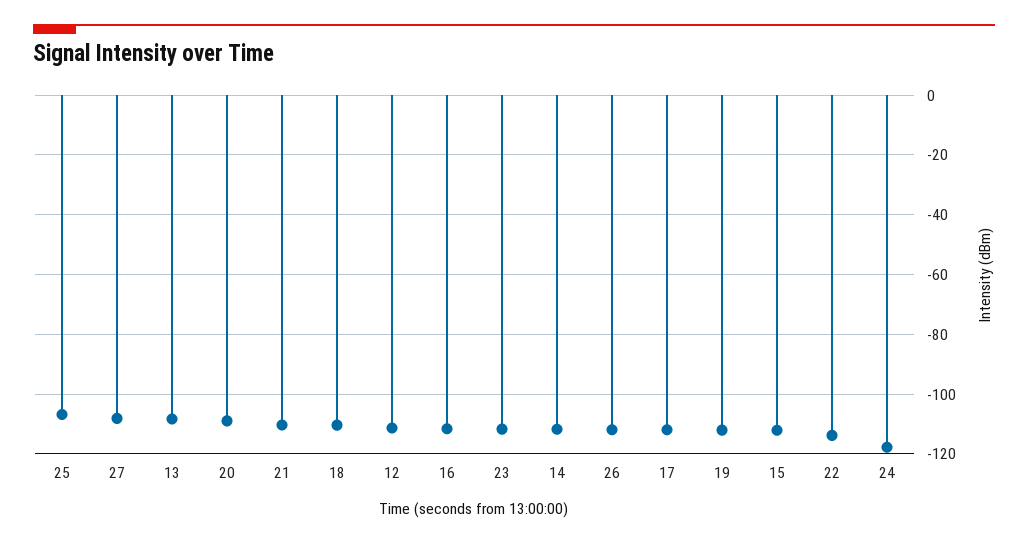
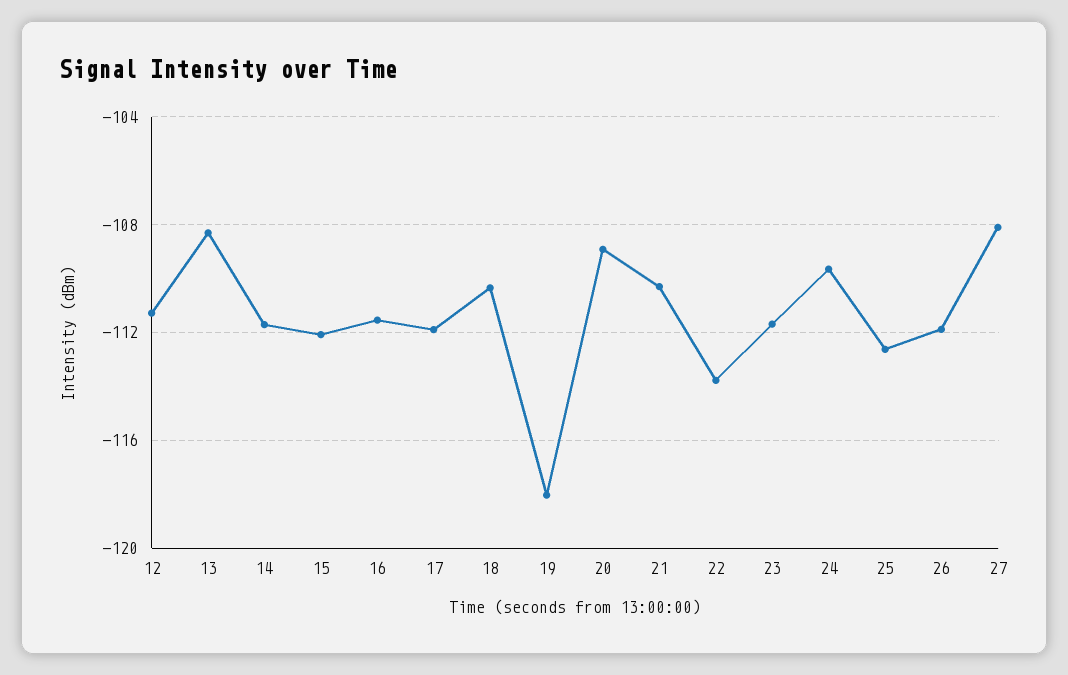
  {
-   "25": -107.5,
+   "25": -112.5,
    "27": -108,
    "13": -108.5,
    "20": -109,
    "21": -110.5,
    "18": -110.5,
    "12": -111.5,
    "16": -111.5,
    "23": -111.5,
    "14": -111.5,
    "26": -112,
    "17": -112,
-   "19": -112.5,
+   "19": -118,
    "15": -112,
    "22": -114,
-   "24": -117.5
+   "24": -109.5
  }

